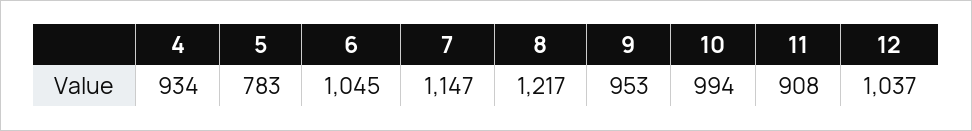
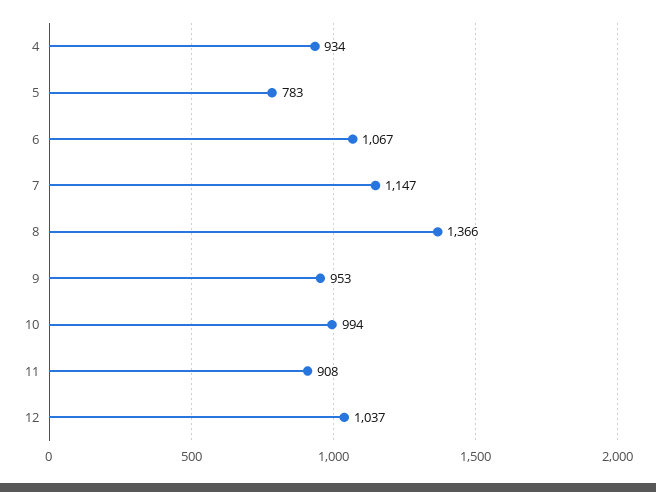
  {
    "4": 934,
    "5": 783,
-   "6": 1045,
+   "6": 1067,
    "7": 1147,
-   "8": 1217,
+   "8": 1366,
    "9": 953,
    "10": 994,
    "11": 908,
    "12": 1037
  }

